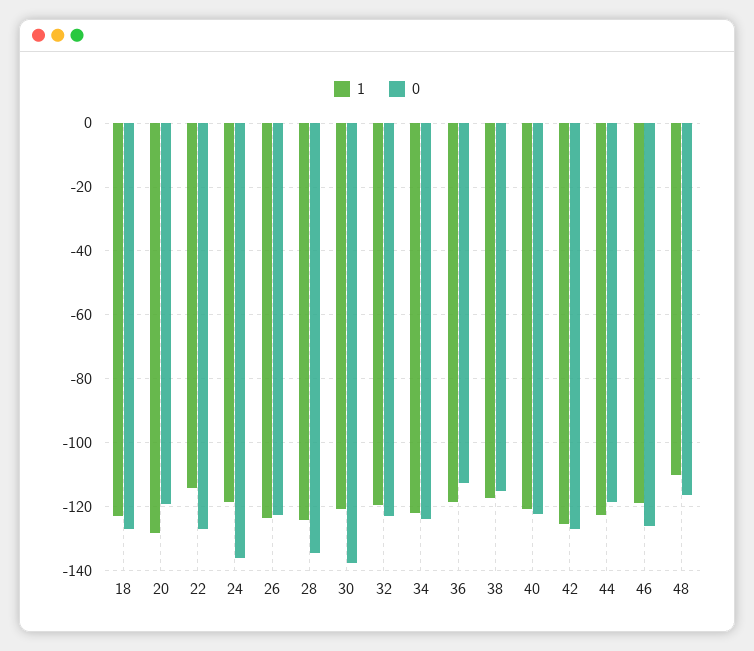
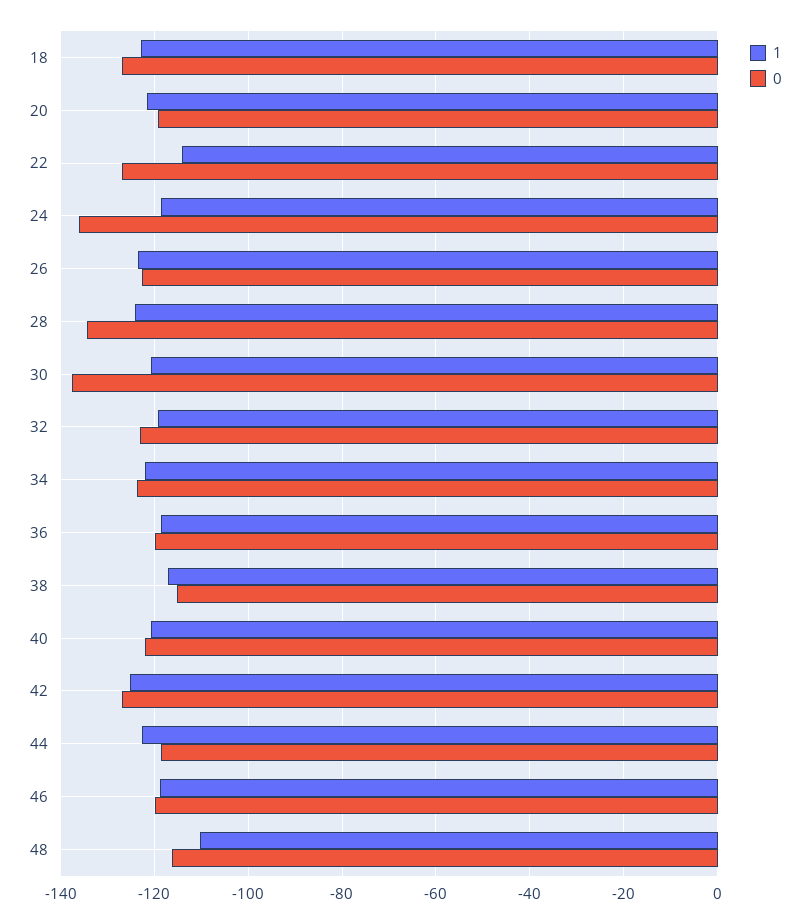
  {
    "1": {
      "18": -122,
-     "20": -128,
+     "20": -122,
      "22": -114,
      "24": -118,
      "26": -124,
      "28": -124,
      "30": -120,
      "32": -120,
      "34": -122,
      "36": -118,
      "38": -118,
      "40": -120,
      "42": -126,
      "44": -122,
      "46": -118,
      "48": -110
    },
    "0": {
      "18": -126,
      "20": -120,
      "22": -126,
      "24": -136,
      "26": -122,
      "28": -134,
      "30": -138,
      "32": -124,
      "34": -124,
-     "36": -112,
+     "36": -120,
      "38": -116,
      "40": -122,
      "42": -128,
      "44": -118,
-     "46": -126,
+     "46": -120,
      "48": -116
    }
  }

